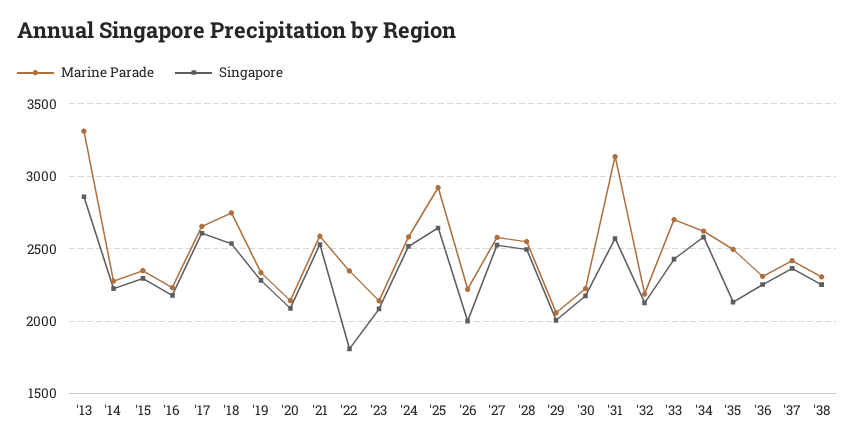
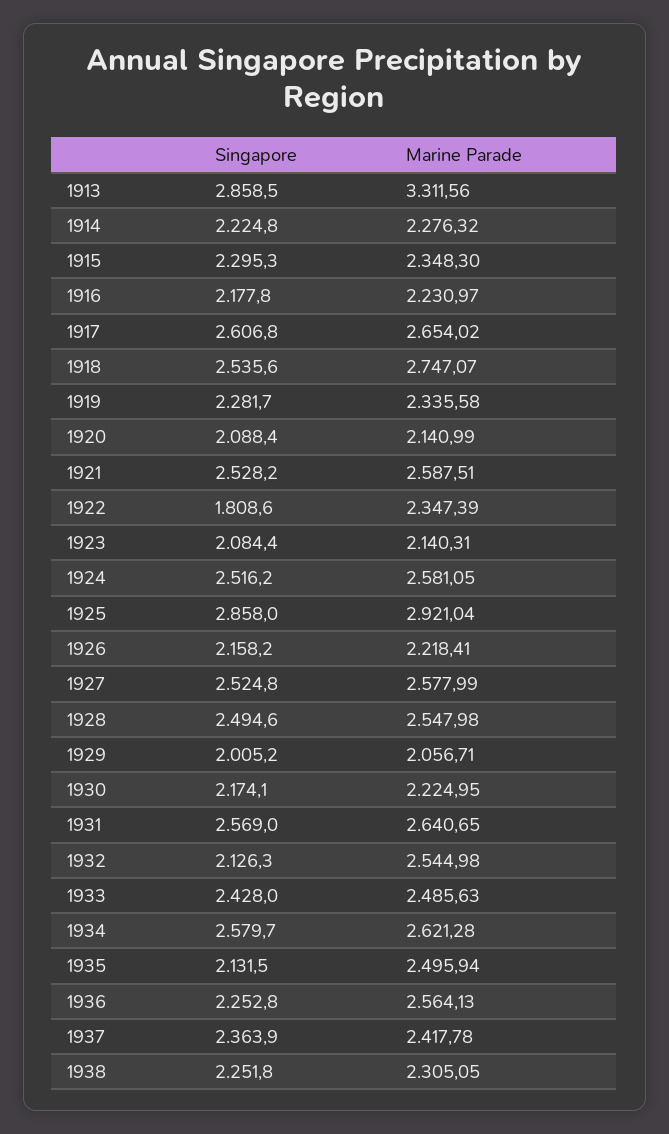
  {
    "Marine Parade": {
      "'13": 3311.56,
      "'14": 2276.32,
      "'15": 2348.3,
      "'16": 2230.97,
      "'17": 2654.02,
      "'18": 2747.07,
      "'19": 2335.58,
      "'20": 2140.99,
      "'21": 2587.51,
      "'22": 2347.39,
      "'23": 2140.31,
      "'24": 2581.05,
      "'25": 2921.04,
      "'26": 2218.41,
      "'27": 2577.99,
      "'28": 2547.98,
      "'29": 2056.71,
      "'30": 2224.95,
-     "'31": 3150,
+     "'31": 2640.65,
-     "'32": 2200,
+     "'32": 2544.98,
-     "'33": 2700,
+     "'33": 2485.63,
      "'34": 2621.28,
      "'35": 2495.94,
-     "'36": 2300,
+     "'36": 2564.13,
      "'37": 2417.78,
      "'38": 2305.05
    },
    "Singapore": {
      "'13": 2858.5,
      "'14": 2224.8,
      "'15": 2295.3,
      "'16": 2177.8,
      "'17": 2606.8,
      "'18": 2535.6,
      "'19": 2281.7,
      "'20": 2088.4,
      "'21": 2528.2,
      "'22": 1808.6,
      "'23": 2084.4,
      "'24": 2516.2,
-     "'25": 2650,
+     "'25": 2858,
-     "'26": 2000,
+     "'26": 2158.2,
      "'27": 2524.8,
      "'28": 2494.6,
      "'29": 2005.2,
      "'30": 2174.1,
      "'31": 2569,
      "'32": 2126.3,
      "'33": 2428,
      "'34": 2579.7,
      "'35": 2131.5,
      "'36": 2252.8,
      "'37": 2363.9,
      "'38": 2251.8
    }
  }

